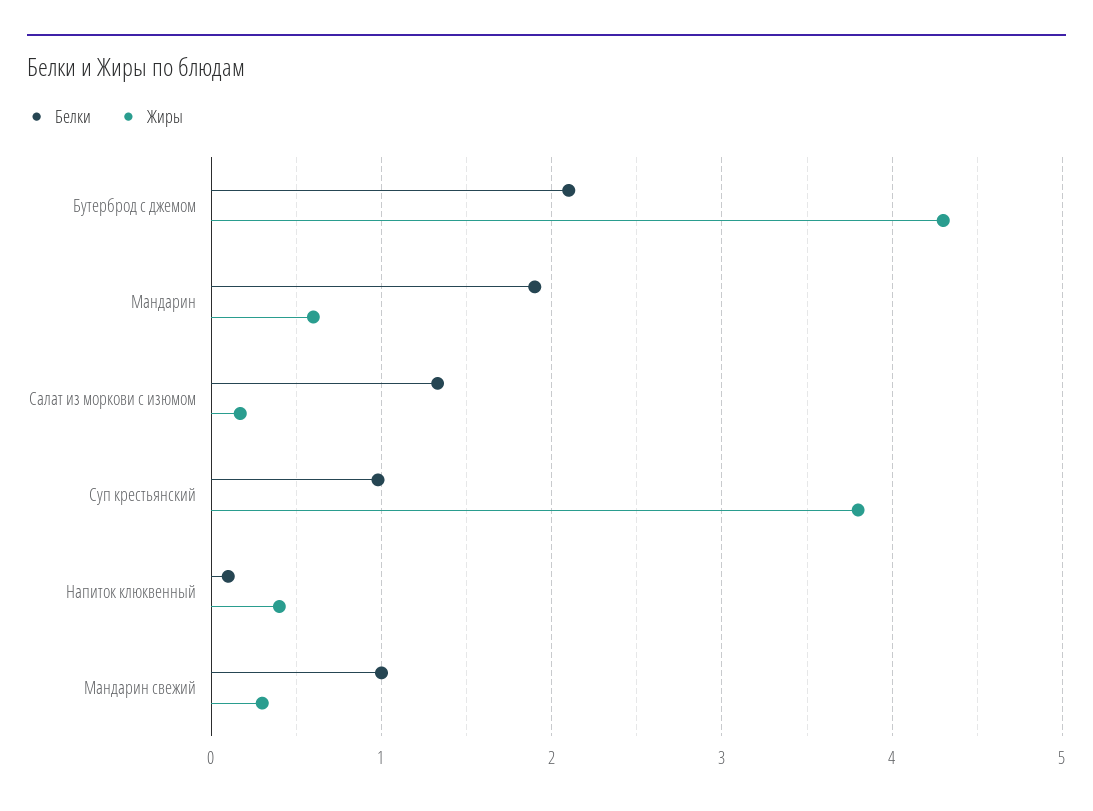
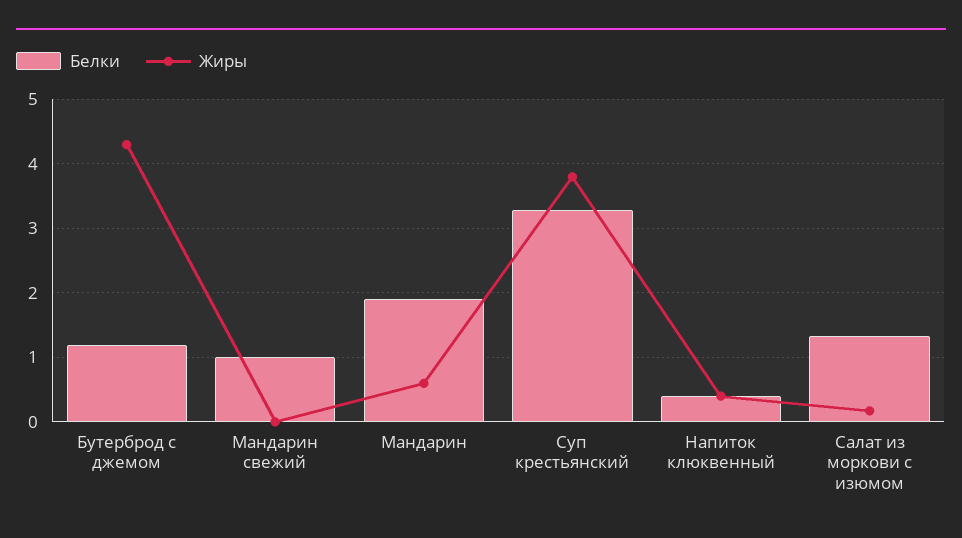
  {
    "Белки": {
-     "Бутерброд с джемом": 2.1,
+     "Бутерброд с джемом": 1.2,
      "Мандарин": 1.9,
      "Салат из моркови с изюмом": 1.3,
-     "Суп крестьянский": 1,
+     "Суп крестьянский": 3.3,
-     "Напиток клюквенный": 0.1,
+     "Напиток клюквенный": 0.4,
      "Мандарин свежий": 1
    },
    "Жиры": {
      "Бутерброд с джемом": 4.3,
      "Мандарин": 0.6,
      "Салат из моркови с изюмом": 0.2,
      "Суп крестьянский": 3.8,
      "Напиток клюквенный": 0.4,
-     "Мандарин свежий": 0.3
+     "Мандарин свежий": 0
    }
  }

